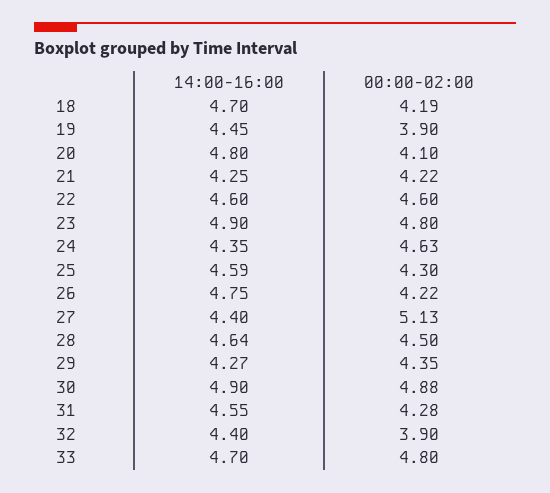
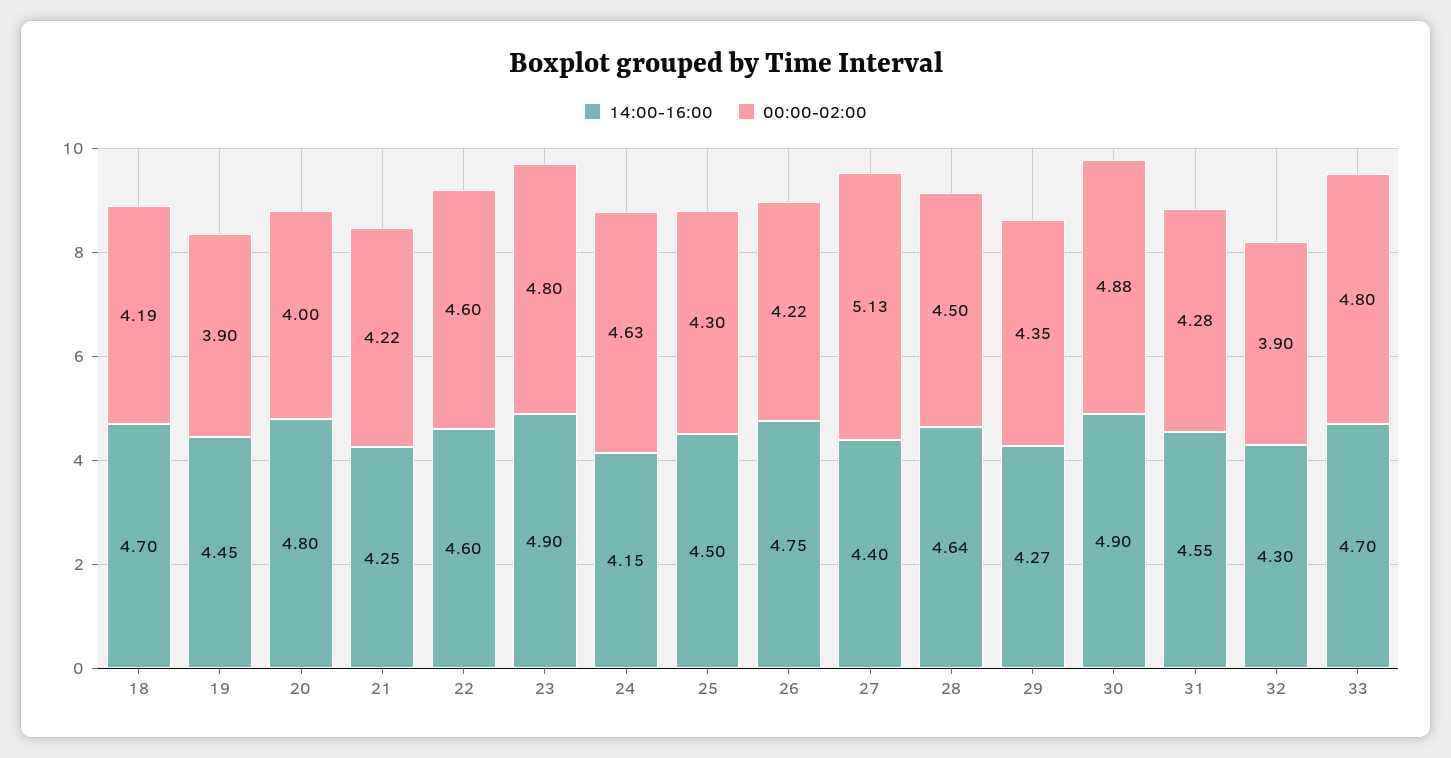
  {
    "14:00-16:00": {
      "18": 4.7,
      "19": 4.45,
      "20": 4.8,
      "21": 4.25,
      "22": 4.6,
      "23": 4.9,
-     "24": 4.35,
+     "24": 4.15,
-     "25": 4.59,
+     "25": 4.5,
      "26": 4.75,
      "27": 4.4,
      "28": 4.64,
      "29": 4.27,
      "30": 4.9,
      "31": 4.55,
-     "32": 4.4,
+     "32": 4.3,
      "33": 4.7
    },
    "00:00-02:00": {
      "18": 4.19,
      "19": 3.9,
-     "20": 4.1,
+     "20": 4,
      "21": 4.22,
      "22": 4.6,
      "23": 4.8,
      "24": 4.63,
      "25": 4.3,
      "26": 4.22,
      "27": 5.13,
      "28": 4.5,
      "29": 4.35,
      "30": 4.88,
      "31": 4.28,
      "32": 3.9,
      "33": 4.8
    }
  }

